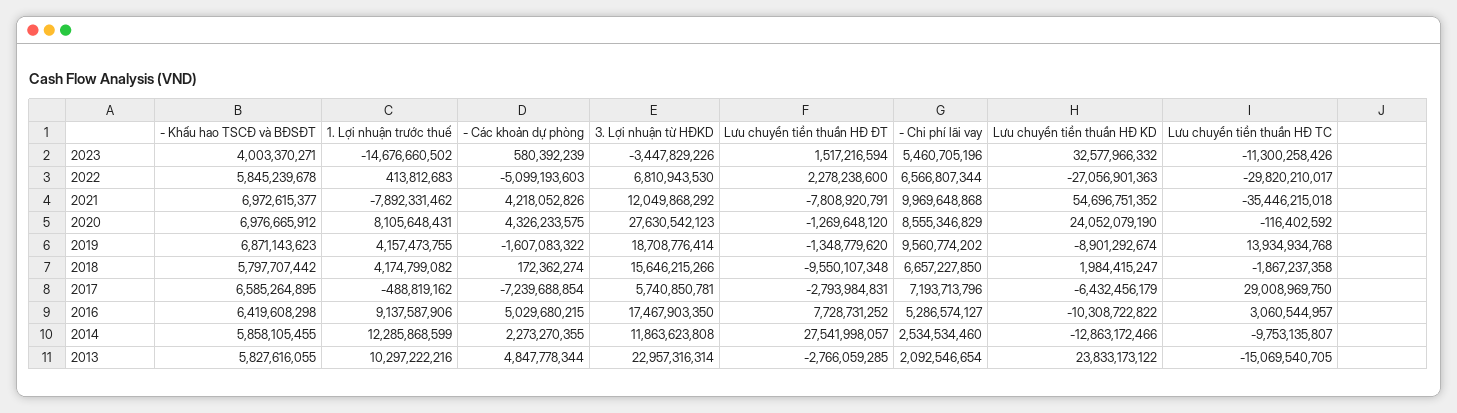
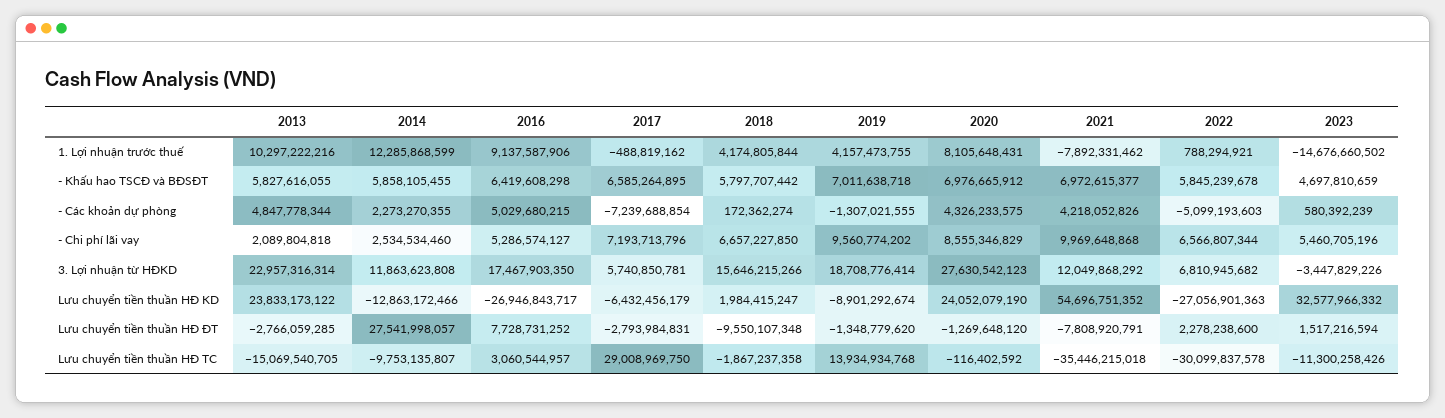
  {
    "- Khấu hao TSCĐ và BĐSĐT": {
-     "2023": 4003370271,
+     "2023": 4697810659,
      "2022": 5845239678,
      "2021": 6972615377,
      "2020": 6976665912,
-     "2019": 6871143623,
+     "2019": 7011638718,
      "2018": 5797707442,
      "2017": 6585264895,
      "2016": 6419608298,
      "2014": 5858105455,
      "2013": 5827616055
    },
    "1. Lợi nhuận trước thuế": {
      "2023": -14676660502,
-     "2022": 413812683,
+     "2022": 788294921,
      "2021": -7892331462,
      "2020": 8105648431,
      "2019": 4157473755,
-     "2018": 4174799082,
+     "2018": 4174805844,
      "2017": -488819162,
      "2016": 9137587906,
      "2014": 12285868599,
      "2013": 10297222216
    },
    "- Các khoản dự phòng": {
      "2023": 580392239,
      "2022": -5099193603,
      "2021": 4218052826,
      "2020": 4326233575,
-     "2019": -1607083322,
+     "2019": -1307021555,
      "2018": 172362274,
      "2017": -7239688854,
      "2016": 5029680215,
      "2014": 2273270355,
      "2013": 4847778344
    },
    "3. Lợi nhuận từ HĐKD": {
      "2023": -3447829226,
-     "2022": 6810943530,
+     "2022": 6810945682,
      "2021": 12049868292,
      "2020": 27630542123,
      "2019": 18708776414,
      "2018": 15646215266,
      "2017": 5740850781,
      "2016": 17467903350,
      "2014": 11863623808,
      "2013": 22957316314
    },
    "Lưu chuyển tiền thuần HĐ ĐT": {
      "2023": 1517216594,
      "2022": 2278238600,
      "2021": -7808920791,
      "2020": -1269648120,
      "2019": -1348779620,
      "2018": -9550107348,
      "2017": -2793984831,
      "2016": 7728731252,
      "2014": 27541998057,
      "2013": -2766059285
    },
    "- Chi phí lãi vay": {
      "2023": 5460705196,
      "2022": 6566807344,
      "2021": 9969648868,
      "2020": 8555346829,
      "2019": 9560774202,
      "2018": 6657227850,
      "2017": 7193713796,
      "2016": 5286574127,
      "2014": 2534534460,
-     "2013": 2092546654
+     "2013": 2089804818
    },
    "Lưu chuyển tiền thuần HĐ KD": {
      "2023": 32577966332,
      "2022": -27056901363,
      "2021": 54696751352,
      "2020": 24052079190,
      "2019": -8901292674,
      "2018": 1984415247,
      "2017": -6432456179,
-     "2016": -10308722822,
+     "2016": -26946843717,
      "2014": -12863172466,
      "2013": 23833173122
    },
    "Lưu chuyển tiền thuần HĐ TC": {
      "2023": -11300258426,
-     "2022": -29820210017,
+     "2022": -30099837578,
      "2021": -35446215018,
      "2020": -116402592,
      "2019": 13934934768,
      "2018": -1867237358,
      "2017": 29008969750,
      "2016": 3060544957,
      "2014": -9753135807,
      "2013": -15069540705
    }
  }

